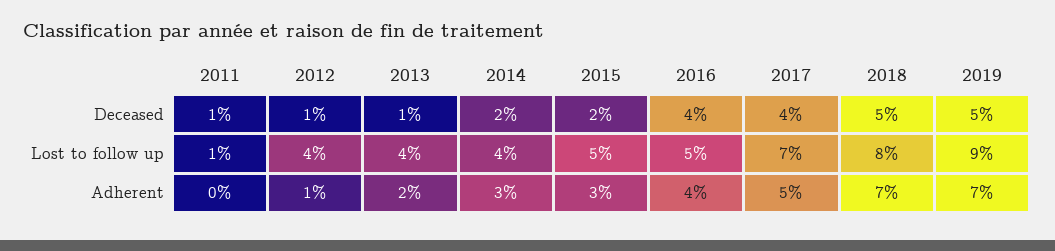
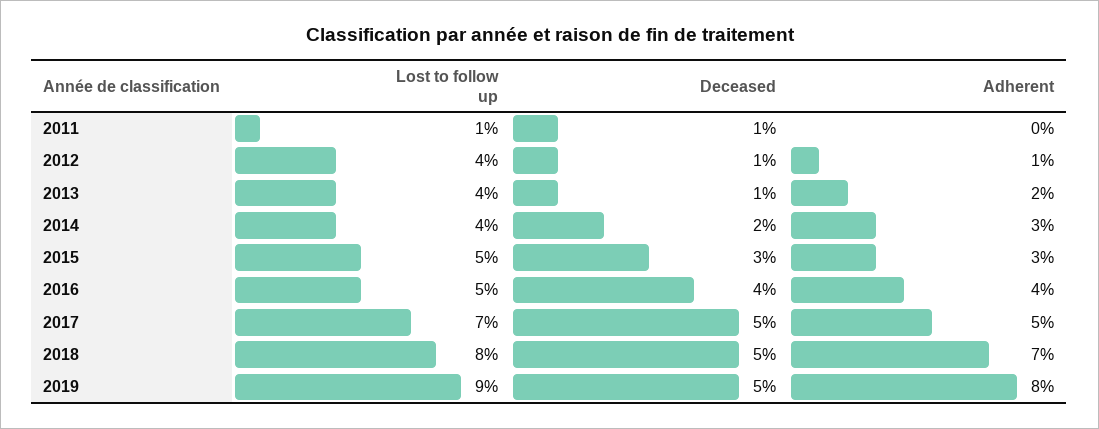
  {
    "2011": {
      "Deceased": 1,
      "Lost to follow up": 1,
      "Adherent": 0
    },
    "2012": {
      "Deceased": 1,
      "Lost to follow up": 4,
      "Adherent": 1
    },
    "2013": {
      "Deceased": 1,
      "Lost to follow up": 4,
      "Adherent": 2
    },
    "2014": {
      "Deceased": 2,
      "Lost to follow up": 4,
      "Adherent": 3
    },
    "2015": {
-     "Deceased": 2,
+     "Deceased": 3,
      "Lost to follow up": 5,
      "Adherent": 3
    },
    "2016": {
      "Deceased": 4,
      "Lost to follow up": 5,
      "Adherent": 4
    },
    "2017": {
-     "Deceased": 4,
+     "Deceased": 5,
      "Lost to follow up": 7,
      "Adherent": 5
    },
    "2018": {
      "Deceased": 5,
      "Lost to follow up": 8,
      "Adherent": 7
    },
    "2019": {
      "Deceased": 5,
      "Lost to follow up": 9,
-     "Adherent": 7
+     "Adherent": 8
    }
  }

